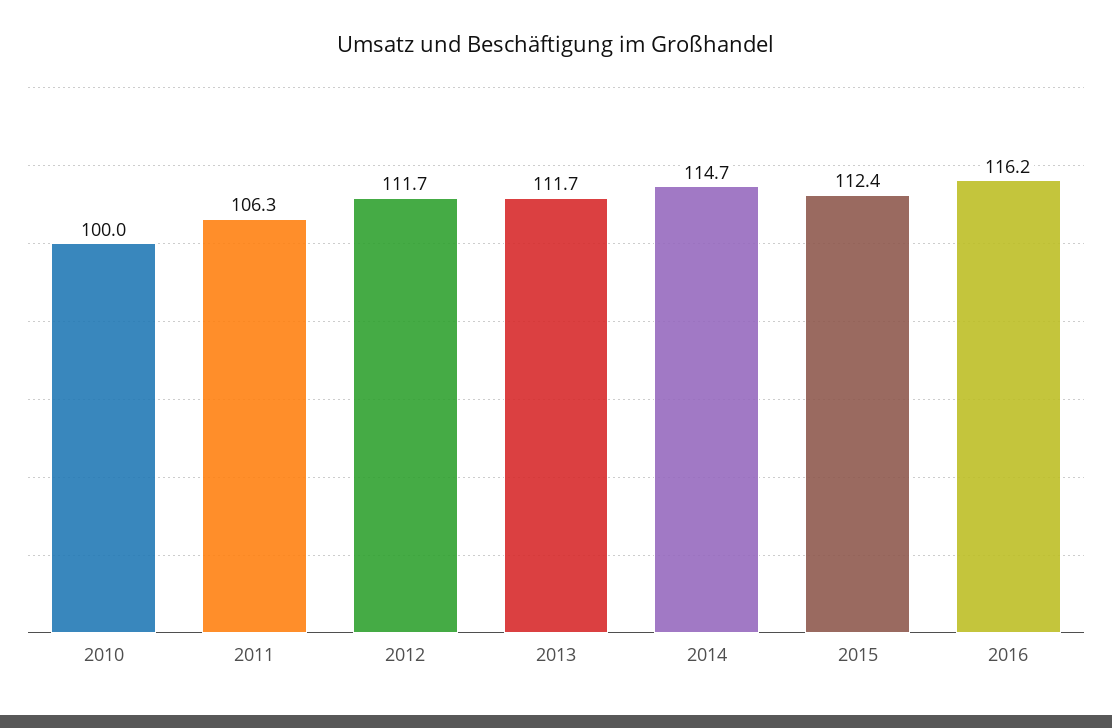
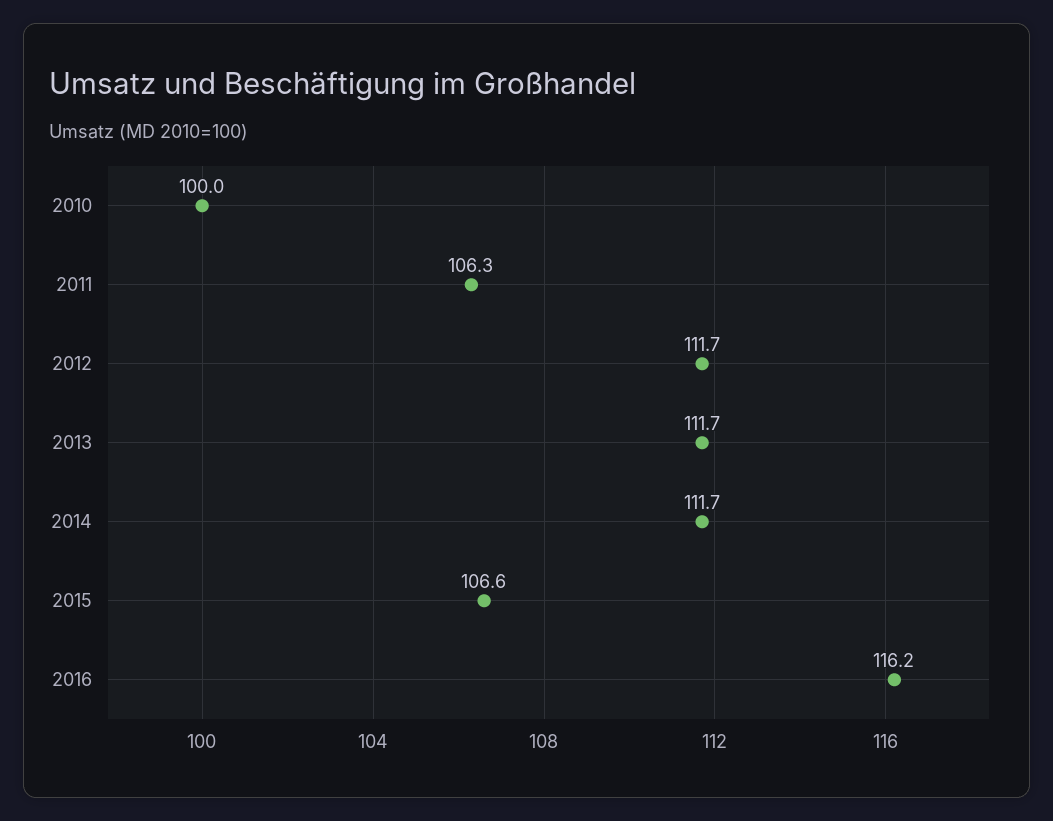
  {
    "2010": 100,
    "2011": 106.3,
    "2012": 111.7,
    "2013": 111.7,
-   "2014": 114.7,
+   "2014": 111.7,
-   "2015": 112.4,
+   "2015": 106.6,
    "2016": 116.2
  }

